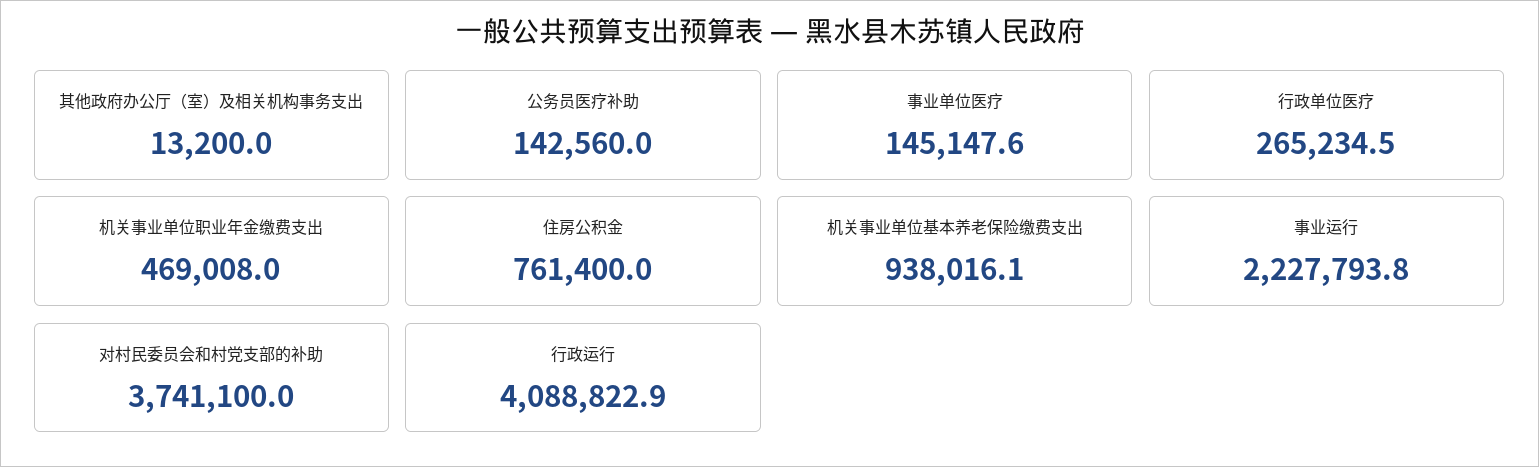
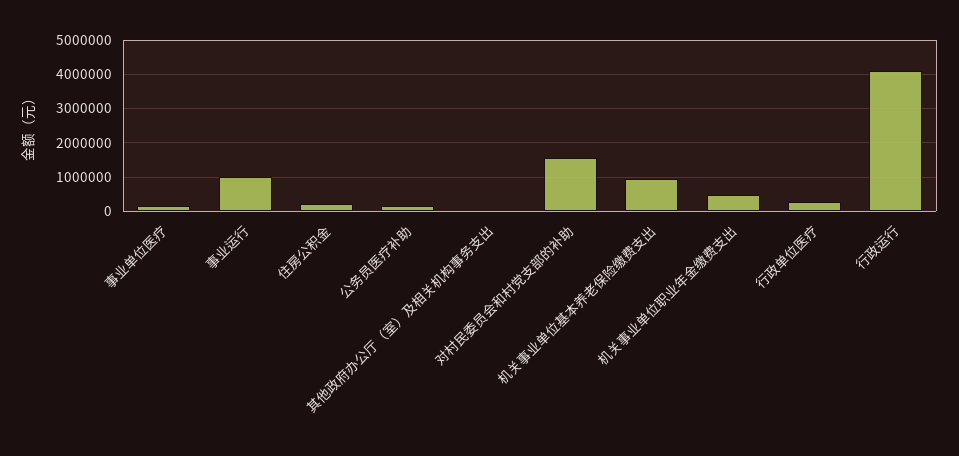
  {
    "其他政府办公厅（室）及相关机构事务支出": 13200,
    "公务员医疗补助": 142560,
    "事业单位医疗": 145147.6,
    "行政单位医疗": 265234.5,
    "机关事业单位职业年金缴费支出": 469008,
-   "住房公积金": 761400,
+   "住房公积金": 200000,
    "机关事业单位基本养老保险缴费支出": 938016.1,
-   "事业运行": 2227793.8,
+   "事业运行": 1000000,
-   "对村民委员会和村党支部的补助": 3741100,
+   "对村民委员会和村党支部的补助": 1600000,
    "行政运行": 4088822.9
  }

